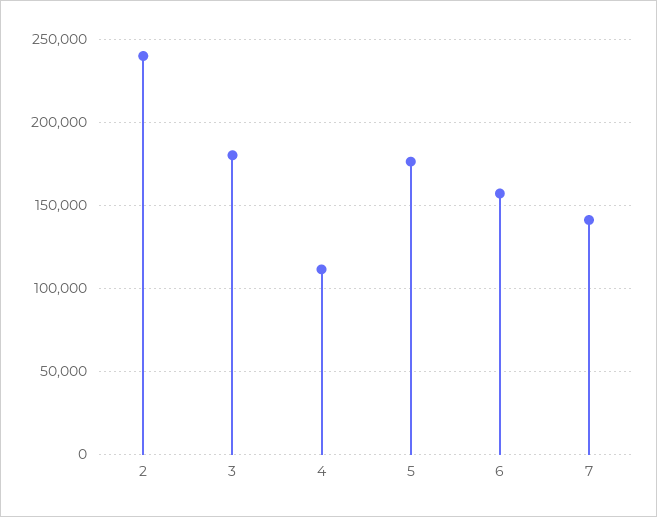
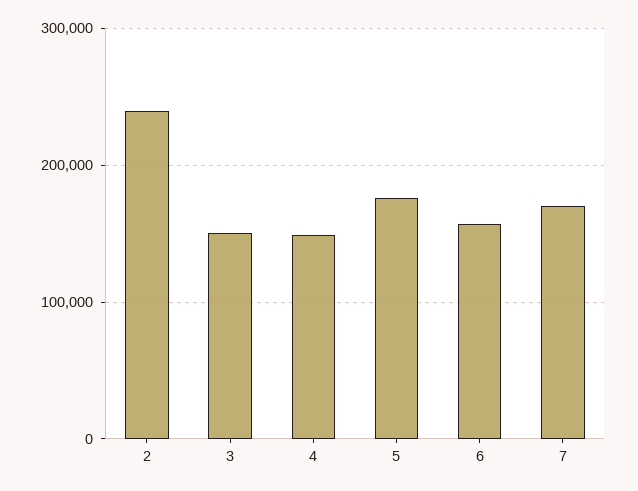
  {
    "2": 240000,
-   "3": 180000,
+   "3": 150000,
-   "4": 110000,
+   "4": 150000,
    "5": 175000,
    "6": 155000,
-   "7": 140000
+   "7": 170000
  }

